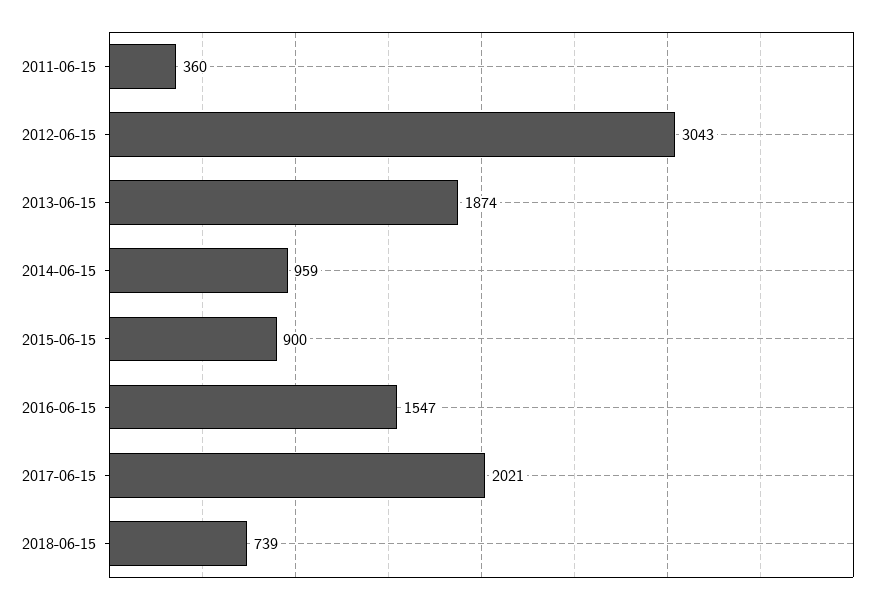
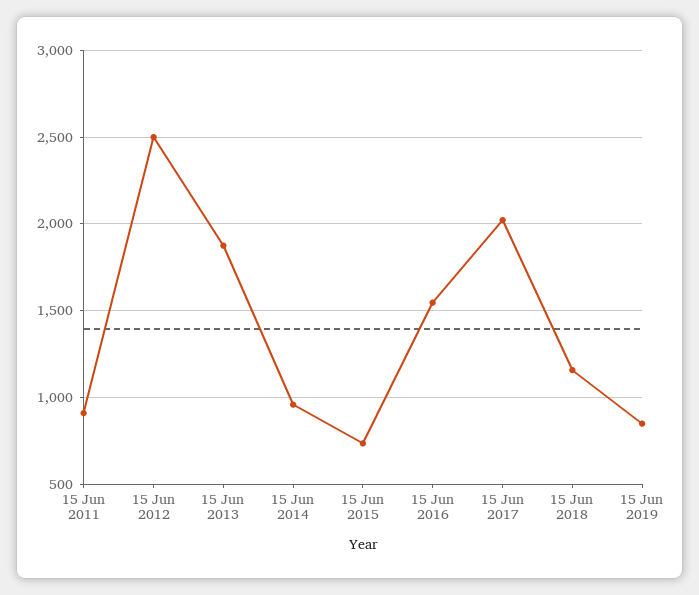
  {
-   "2011-06-15": 360,
+   "2011-06-15": 900,
-   "2012-06-15": 3043,
+   "2012-06-15": 2500,
    "2013-06-15": 1874,
    "2014-06-15": 959,
-   "2015-06-15": 900,
+   "2015-06-15": 750,
    "2016-06-15": 1547,
    "2017-06-15": 2021,
-   "2018-06-15": 739
+   "2018-06-15": 1150,
+   "15 Jun 2019": 850
  }

